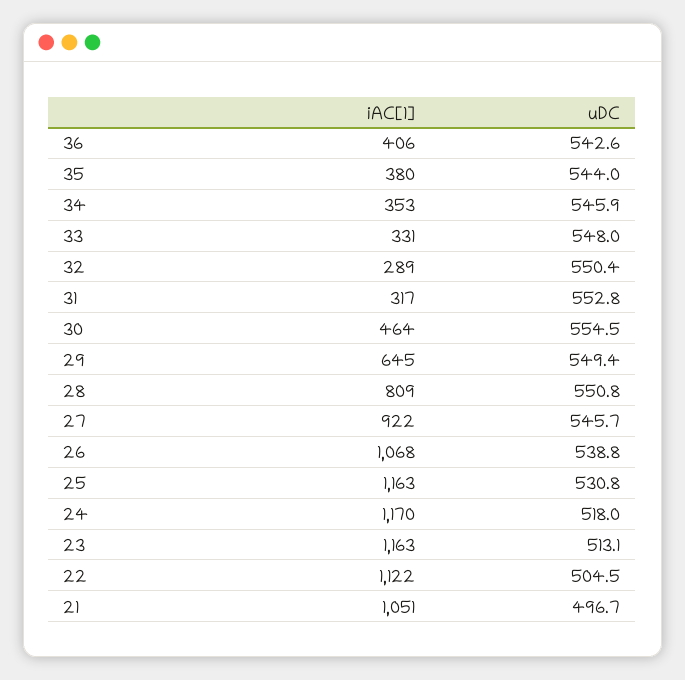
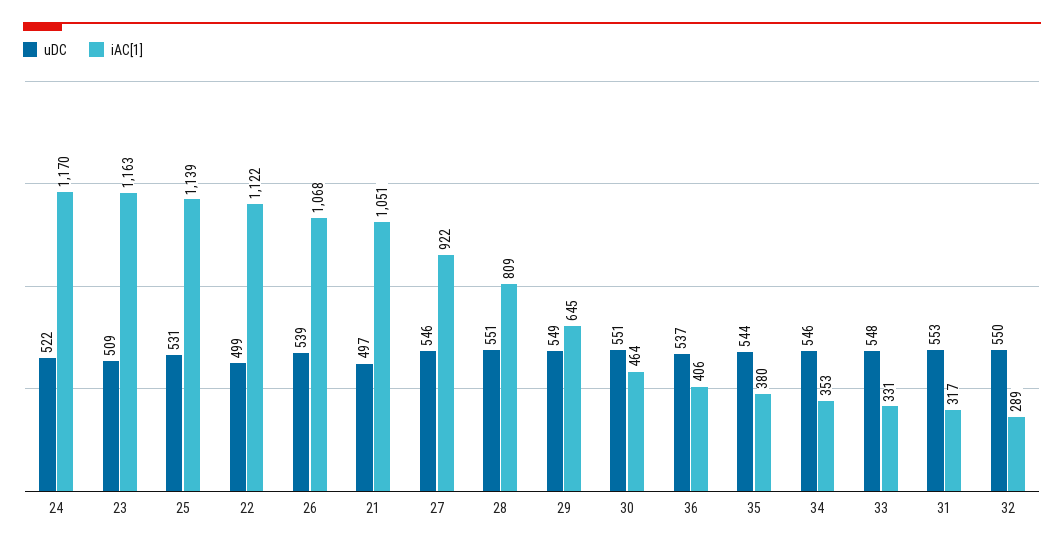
  {
    "iAC[1]": {
      "36": 406,
      "35": 380,
      "34": 353,
      "33": 331,
      "32": 289,
      "31": 317,
      "30": 464,
      "29": 645,
      "28": 809,
      "27": 922,
      "26": 1068,
-     "25": 1163,
+     "25": 1139,
      "24": 1170,
      "23": 1163,
      "22": 1122,
      "21": 1051
    },
    "uDC": {
-     "36": 542.6,
+     "36": 537,
      "35": 544,
      "34": 545.9,
      "33": 548,
      "32": 550.4,
      "31": 552.8,
-     "30": 554.5,
+     "30": 551,
      "29": 549.4,
      "28": 550.8,
      "27": 545.7,
      "26": 538.8,
      "25": 530.8,
-     "24": 518,
+     "24": 522,
-     "23": 513.1,
+     "23": 509,
-     "22": 504.5,
+     "22": 499,
      "21": 496.7
    }
  }

